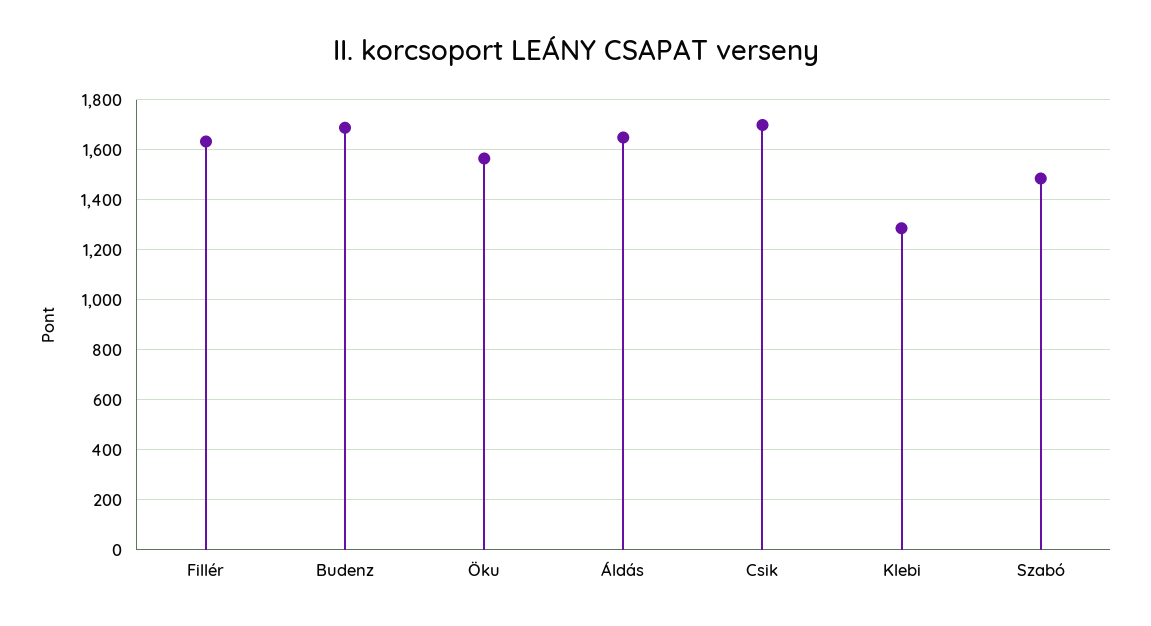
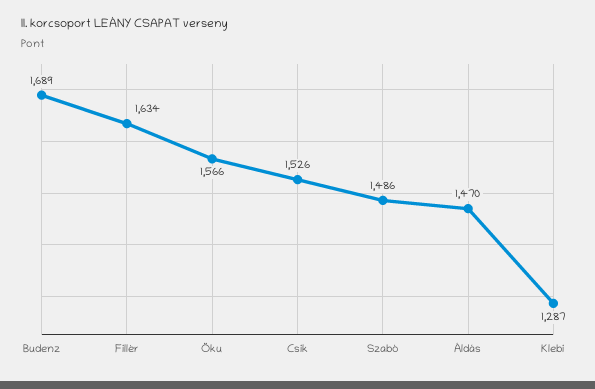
  {
    "Fillér": 1634,
    "Budenz": 1689,
    "Öku": 1566,
-   "Áldás": 1650,
+   "Áldás": 1470,
-   "Csik": 1700,
+   "Csik": 1526,
    "Klebi": 1287,
    "Szabó": 1486
  }

